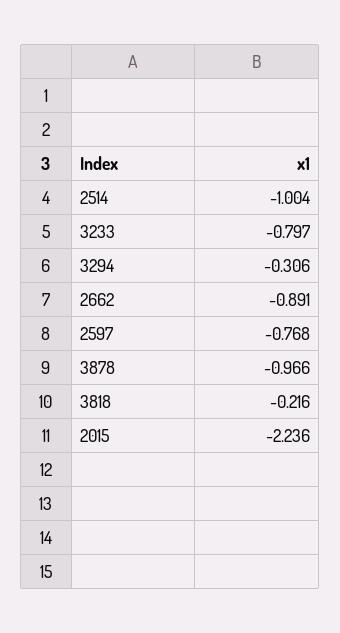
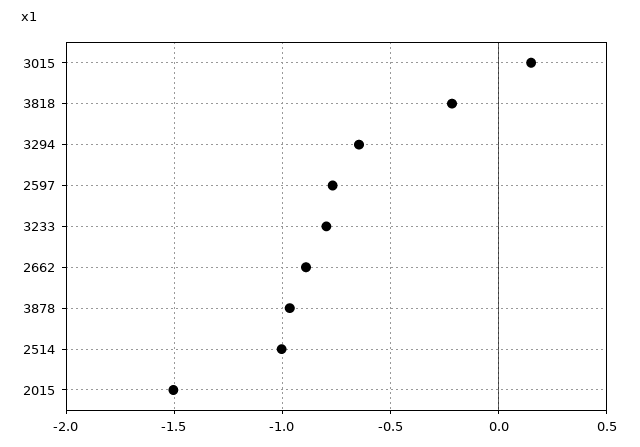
  {
    "2514": -1.004,
    "3233": -0.797,
-   "3294": -0.306,
+   "3294": -0.65,
    "2662": -0.891,
    "2597": -0.768,
    "3878": -0.966,
    "3818": -0.216,
-   "2015": -2.236
+   "2015": -1.5,
+   "3015": 0.15
  }

